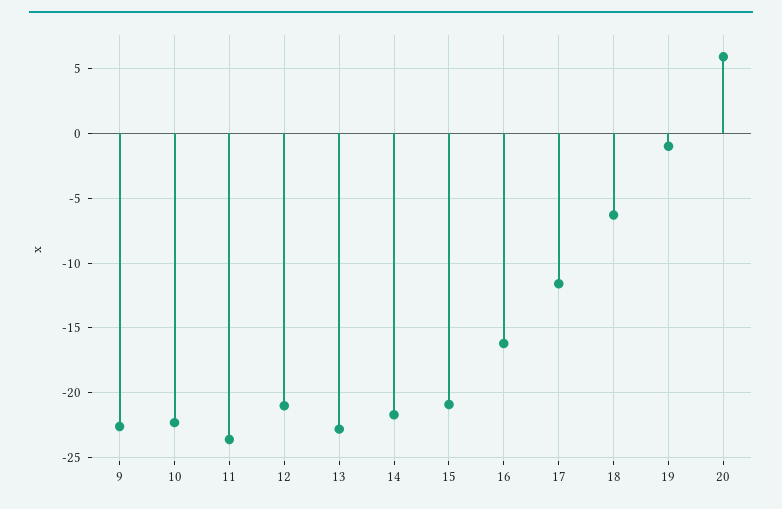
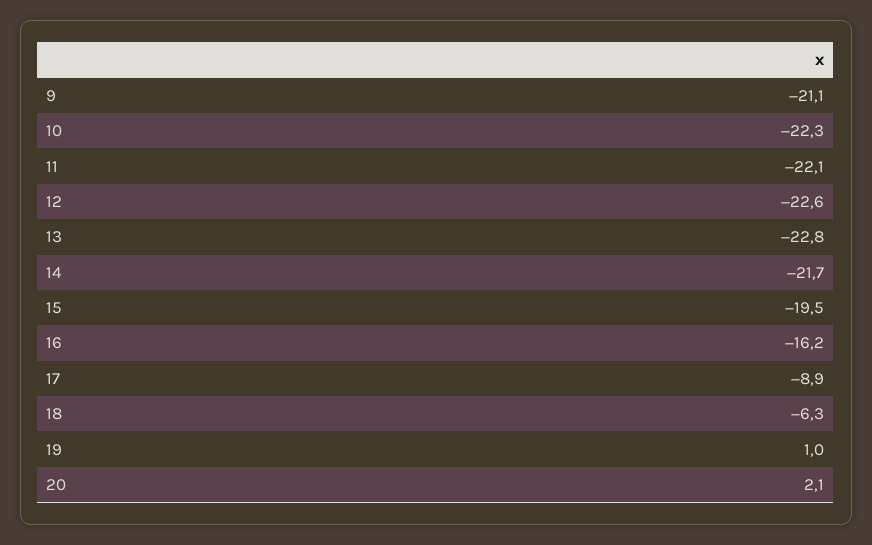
  {
-   "9": -22.5,
+   "9": -21.1,
    "10": -22.3,
-   "11": -23.5,
+   "11": -22.1,
-   "12": -21,
+   "12": -22.6,
    "13": -22.8,
    "14": -21.7,
-   "15": -21,
+   "15": -19.5,
    "16": -16.2,
-   "17": -11.5,
+   "17": -8.9,
    "18": -6.3,
-   "19": -1,
+   "19": 1,
-   "20": 6
+   "20": 2.1
  }

